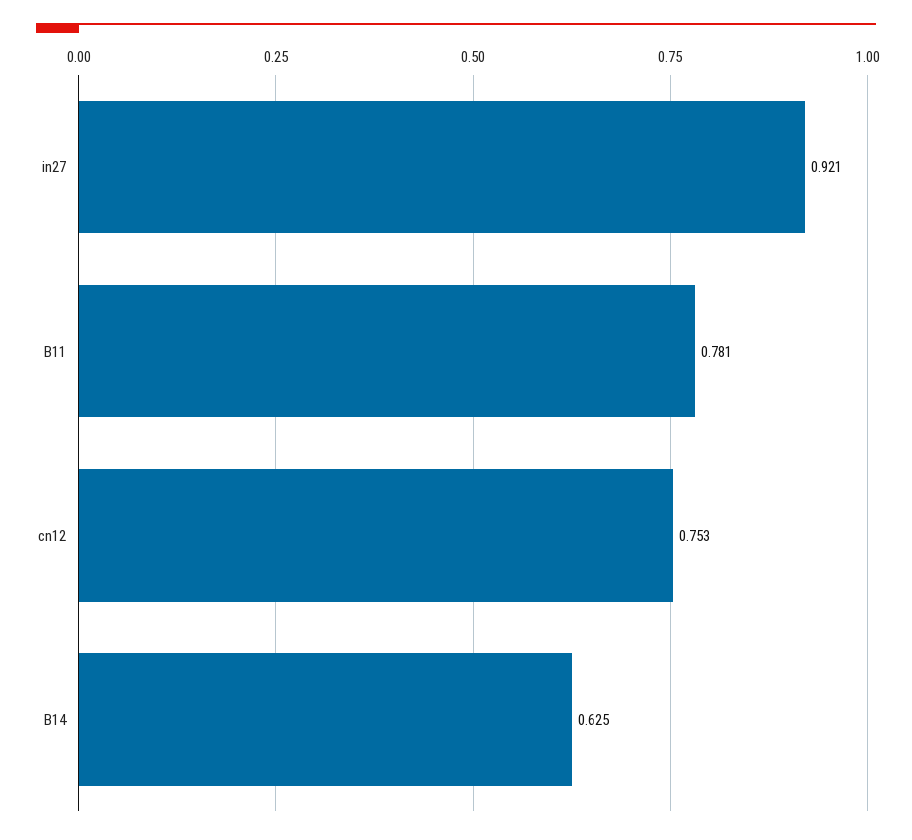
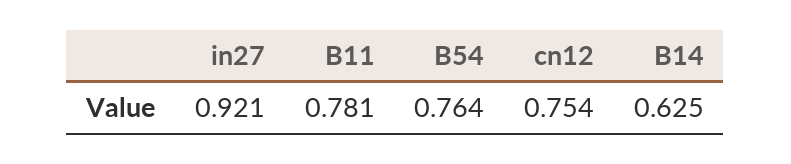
  {
    "in27": 0.921,
    "B11": 0.781,
-   "cn12": 0.753,
+   "cn12": 0.754,
-   "B14": 0.625
+   "B14": 0.625,
+   "B54": 0.764
  }

